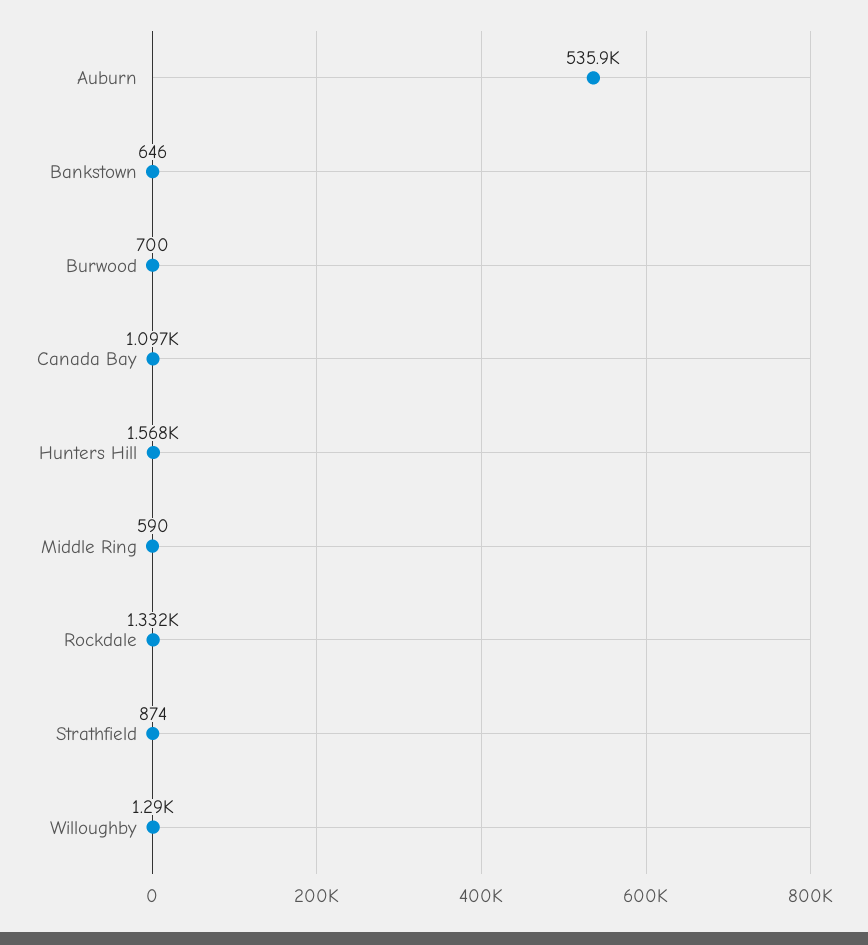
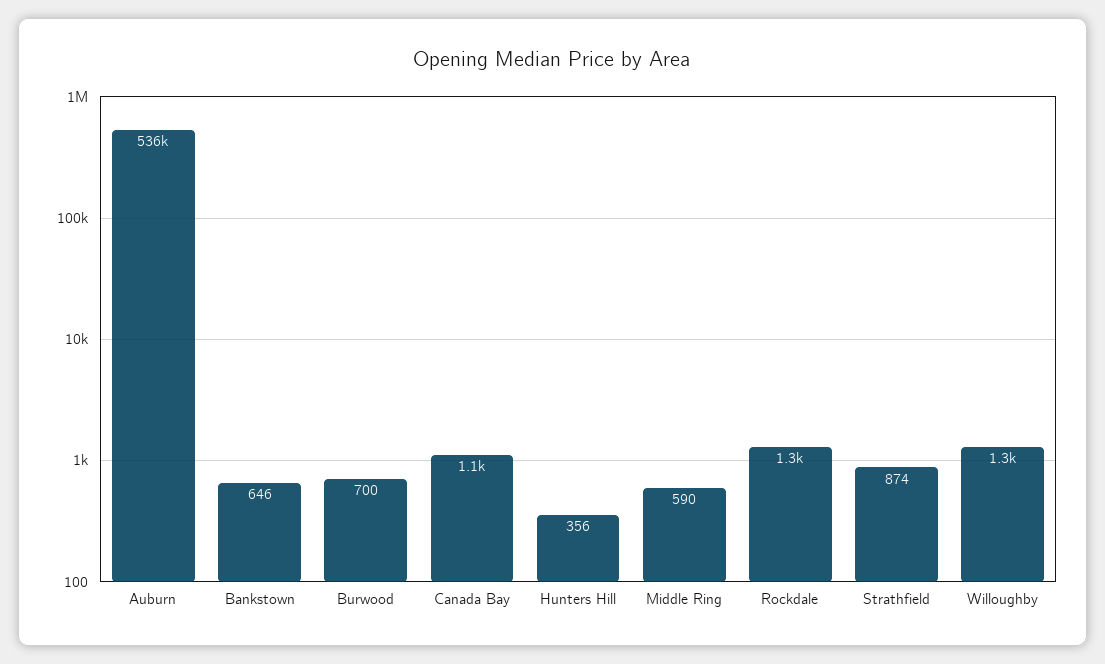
  {
    "Auburn": 535900,
    "Bankstown": 646,
    "Burwood": 700,
    "Canada Bay": 1097,
-   "Hunters Hill": 1568,
+   "Hunters Hill": 356,
    "Middle Ring": 590,
    "Rockdale": 1332,
    "Strathfield": 874,
    "Willoughby": 1290
  }

